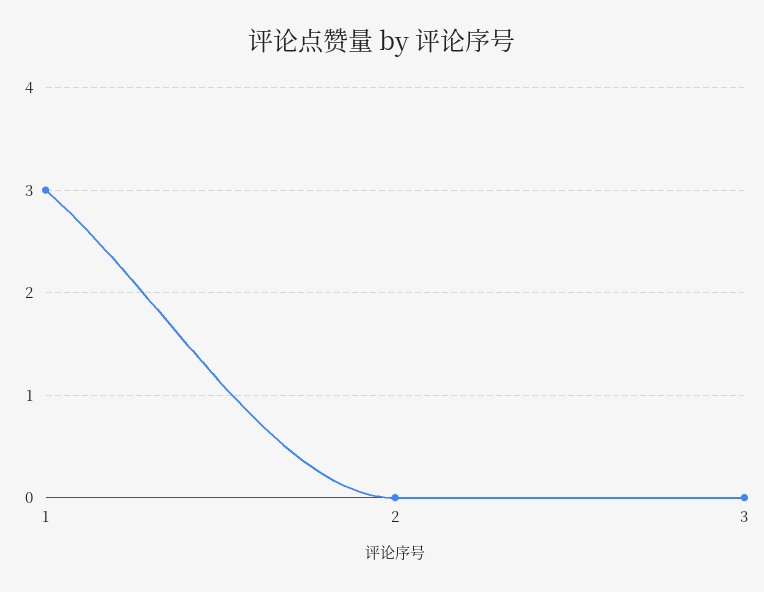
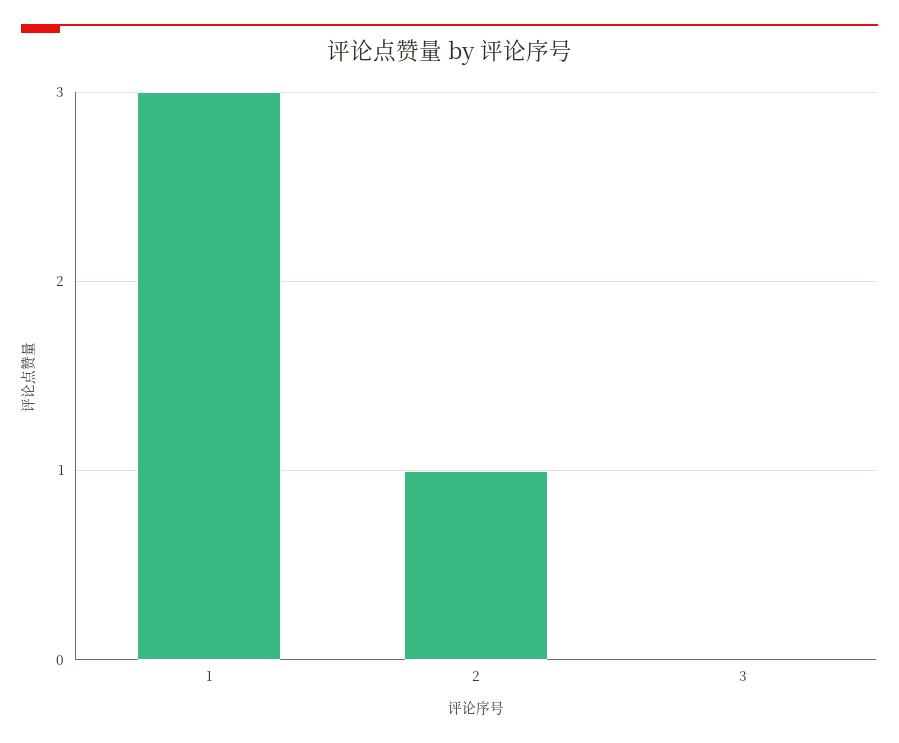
  {
    "1": 3,
-   "2": 0,
+   "2": 1,
    "3": 0
  }

